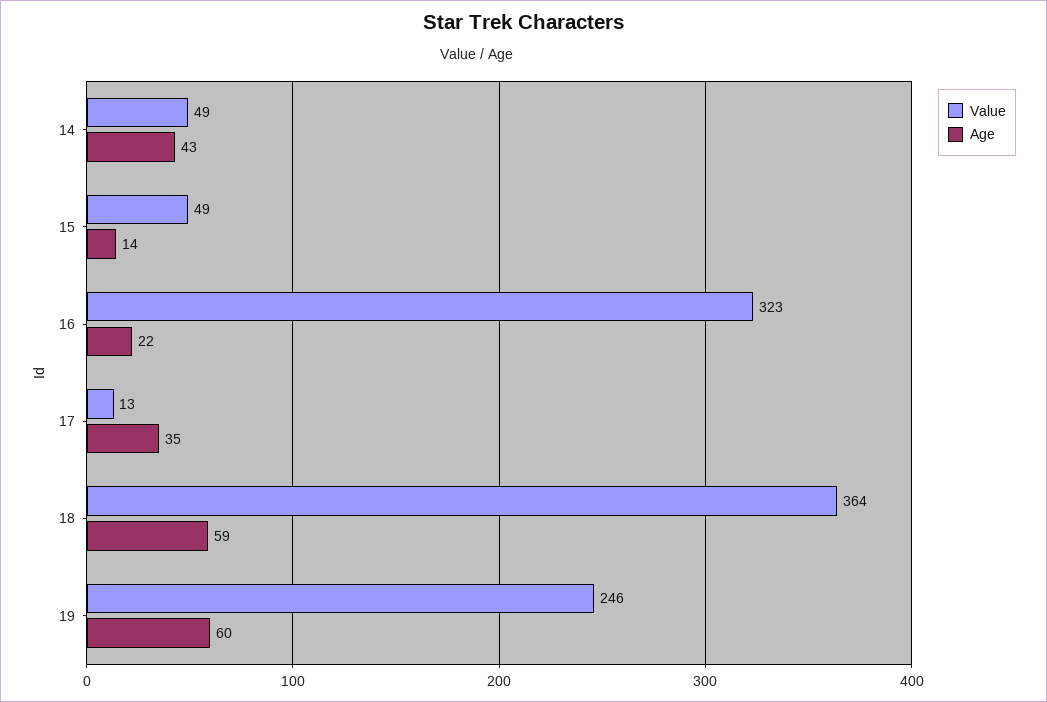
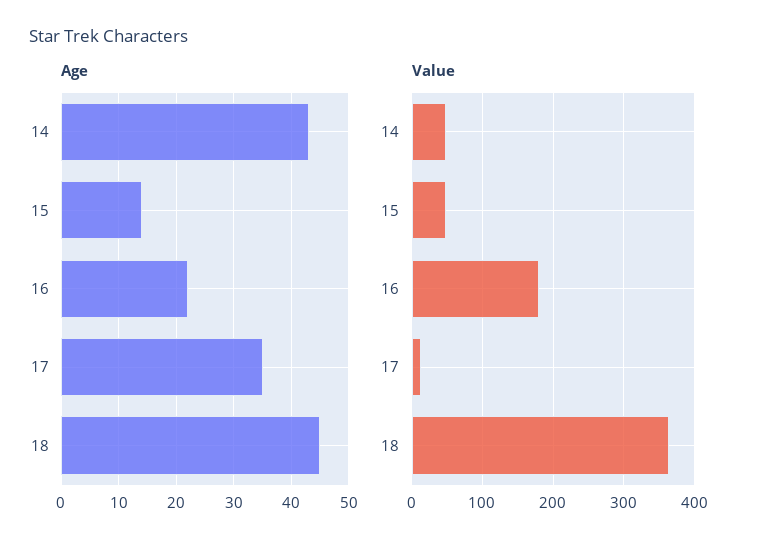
  {
    "Value": {
      "14": 49,
      "15": 49,
-     "16": 323,
+     "16": 180,
      "17": 13,
-     "18": 364,
+     "18": 364
-     "19": 246
    },
    "Age": {
      "14": 43,
      "15": 14,
      "16": 22,
      "17": 35,
-     "18": 59,
+     "18": 45
-     "19": 60
    }
  }

